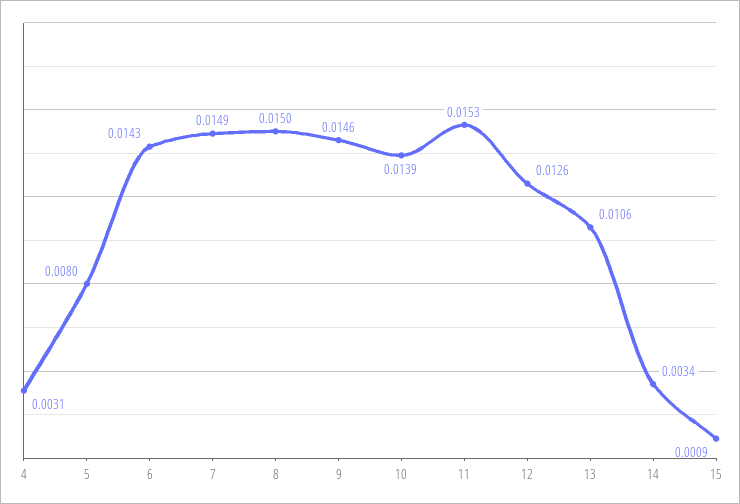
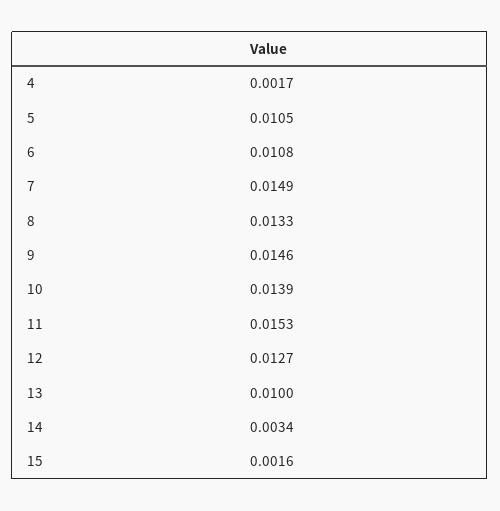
  {
-   "4": 0.0031,
+   "4": 0.0017,
-   "5": 0.008,
+   "5": 0.0105,
-   "6": 0.0143,
+   "6": 0.0108,
    "7": 0.0149,
-   "8": 0.015,
+   "8": 0.0133,
    "9": 0.0146,
    "10": 0.0139,
    "11": 0.0153,
-   "12": 0.0126,
+   "12": 0.0127,
-   "13": 0.0106,
+   "13": 0.01,
    "14": 0.0034,
-   "15": 0.0009
+   "15": 0.0016
  }

